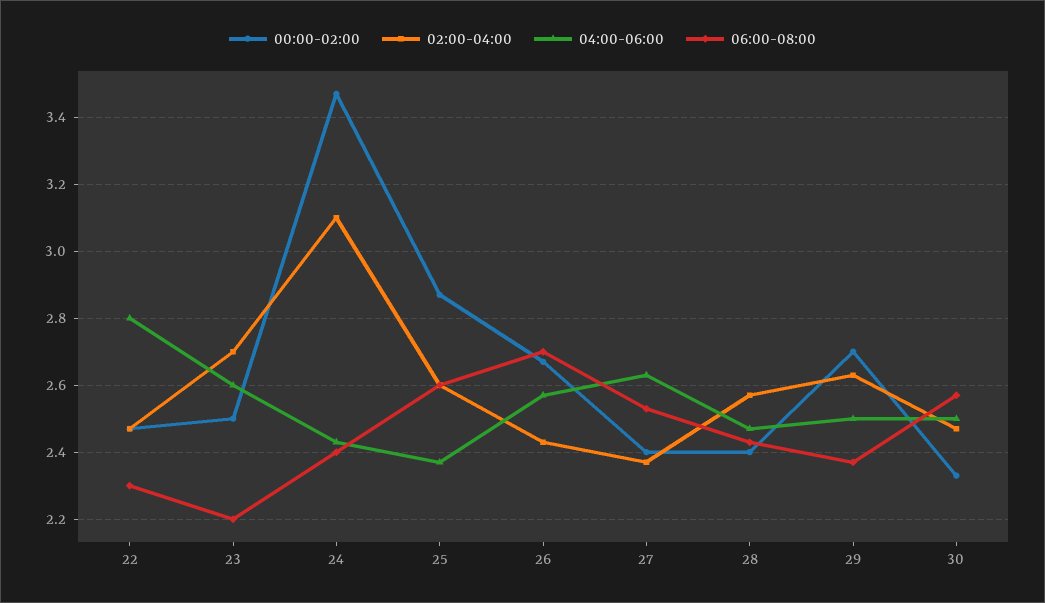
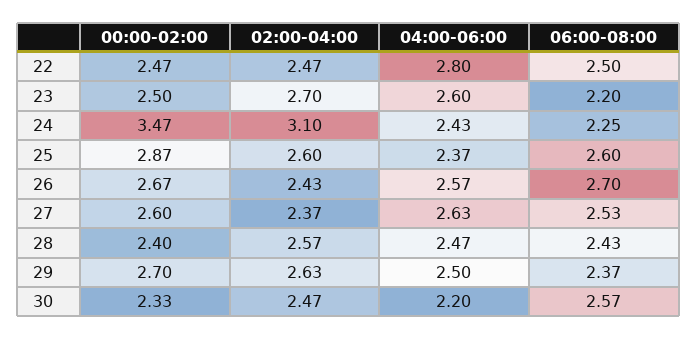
  {
    "00:00-02:00": {
      "22": 2.47,
      "23": 2.5,
      "24": 3.47,
      "25": 2.87,
      "26": 2.67,
-     "27": 2.4,
+     "27": 2.6,
      "28": 2.4,
      "29": 2.7,
      "30": 2.33
    },
    "02:00-04:00": {
      "22": 2.47,
      "23": 2.7,
      "24": 3.1,
      "25": 2.6,
      "26": 2.43,
      "27": 2.37,
      "28": 2.57,
      "29": 2.63,
      "30": 2.47
    },
    "04:00-06:00": {
      "22": 2.8,
      "23": 2.6,
      "24": 2.43,
      "25": 2.37,
      "26": 2.57,
      "27": 2.63,
      "28": 2.47,
      "29": 2.5,
-     "30": 2.5
+     "30": 2.2
    },
    "06:00-08:00": {
-     "22": 2.3,
+     "22": 2.5,
      "23": 2.2,
-     "24": 2.4,
+     "24": 2.25,
      "25": 2.6,
      "26": 2.7,
      "27": 2.53,
      "28": 2.43,
      "29": 2.37,
      "30": 2.57
    }
  }

